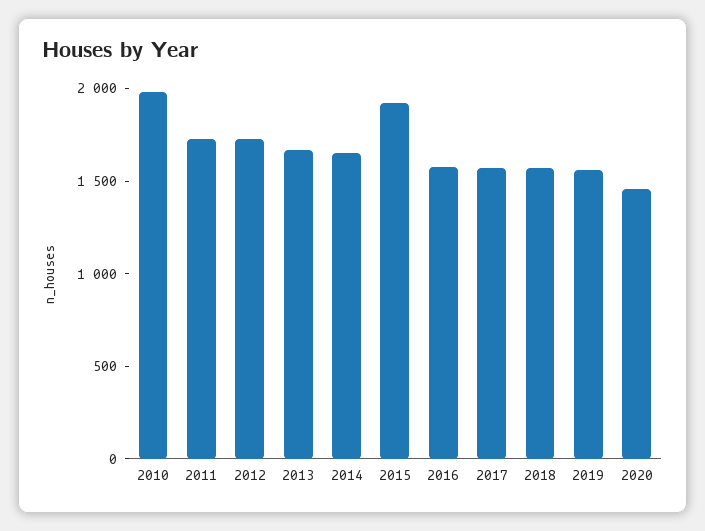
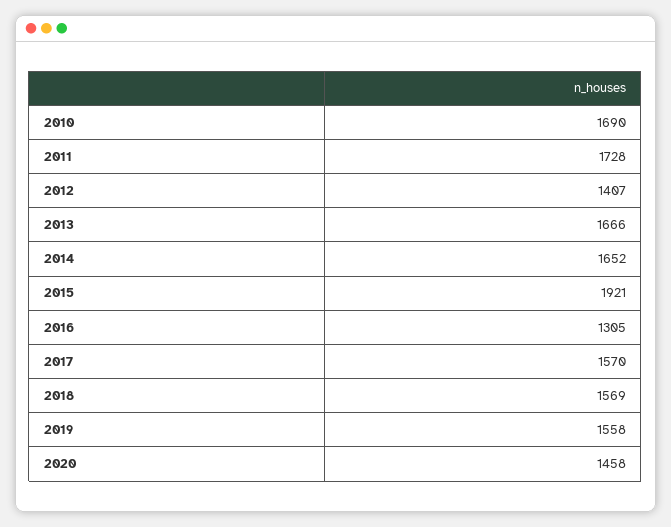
  {
-   "2010": 2000,
+   "2010": 1690,
    "2011": 1728,
-   "2012": 1700,
+   "2012": 1407,
    "2013": 1666,
    "2014": 1652,
    "2015": 1921,
-   "2016": 1600,
+   "2016": 1305,
    "2017": 1570,
    "2018": 1569,
    "2019": 1558,
    "2020": 1458
  }

